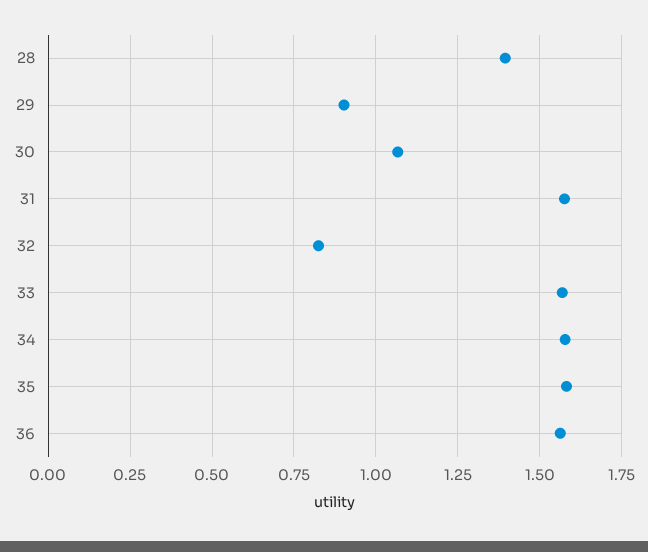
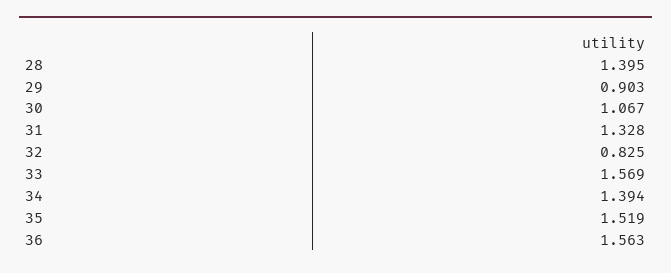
  {
    "28": 1.395,
    "29": 0.903,
    "30": 1.067,
-   "31": 1.575,
+   "31": 1.328,
    "32": 0.825,
    "33": 1.569,
-   "34": 1.575,
+   "34": 1.394,
-   "35": 1.575,
+   "35": 1.519,
    "36": 1.563
  }

